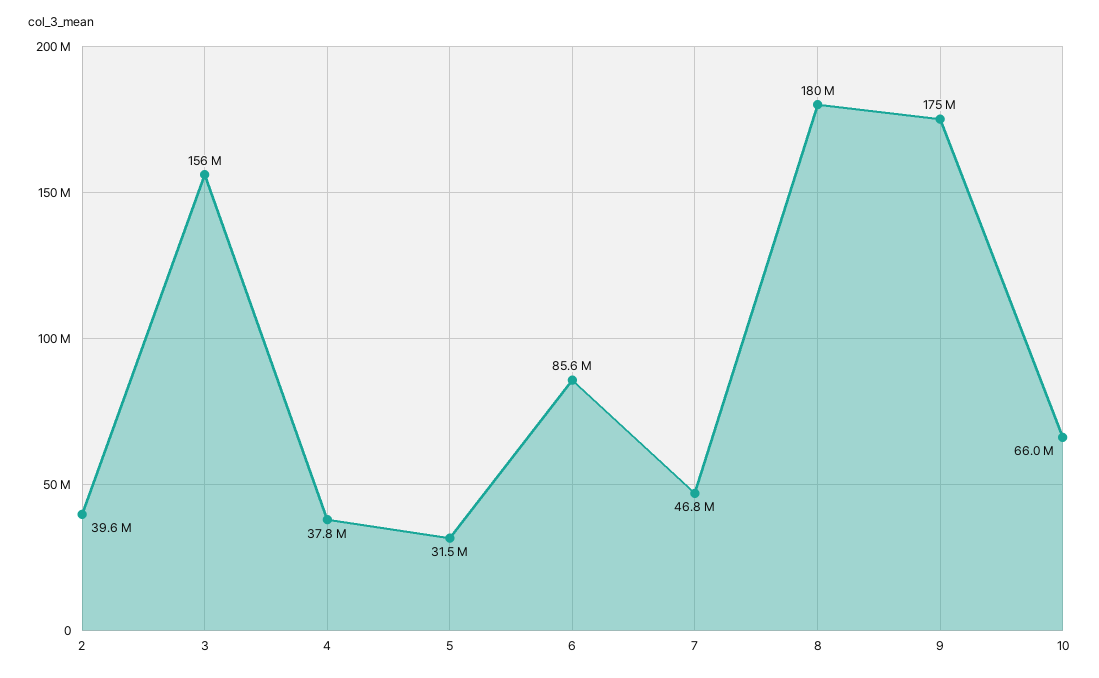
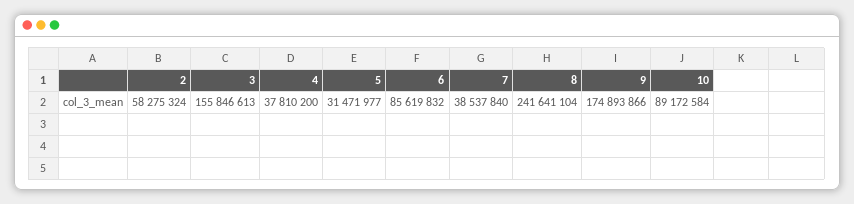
  {
-   "2": 39600000,
+   "2": 58275324,
    "3": 155846613,
    "4": 37810200,
    "5": 31471977,
    "6": 85619832,
-   "7": 46800000,
+   "7": 38537840,
-   "8": 180000000,
+   "8": 241641104,
    "9": 174893866,
-   "10": 66000000
+   "10": 89172584
  }

